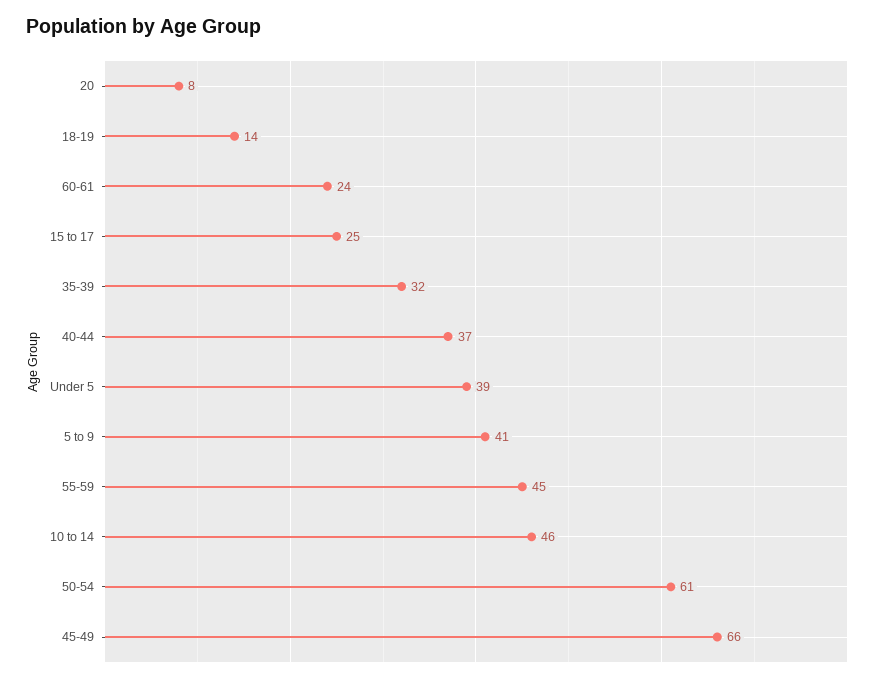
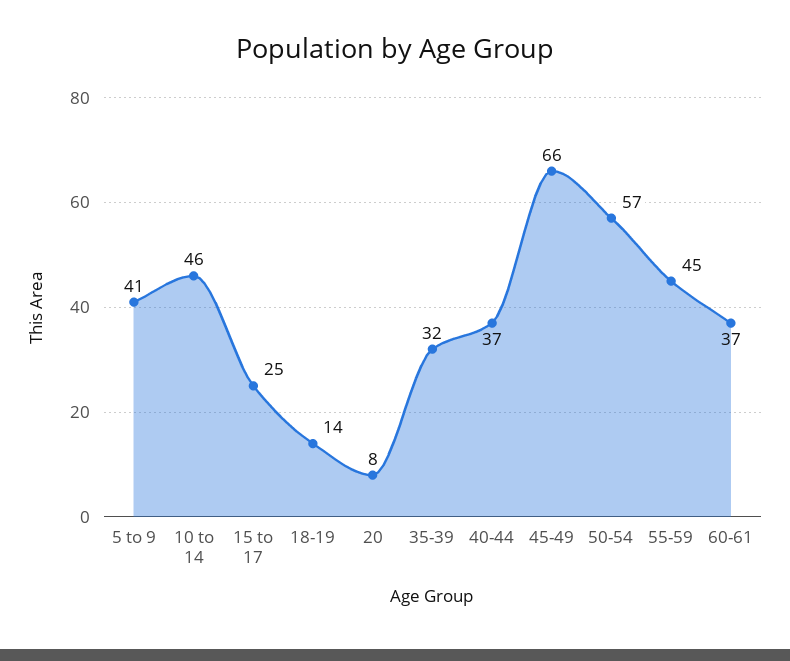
  {
    "20": 8,
    "18-19": 14,
-   "60-61": 24,
+   "60-61": 37,
    "15 to 17": 25,
    "35-39": 32,
    "40-44": 37,
-   "Under 5": 39,
    "5 to 9": 41,
    "55-59": 45,
    "10 to 14": 46,
-   "50-54": 61,
+   "50-54": 57,
    "45-49": 66
  }

